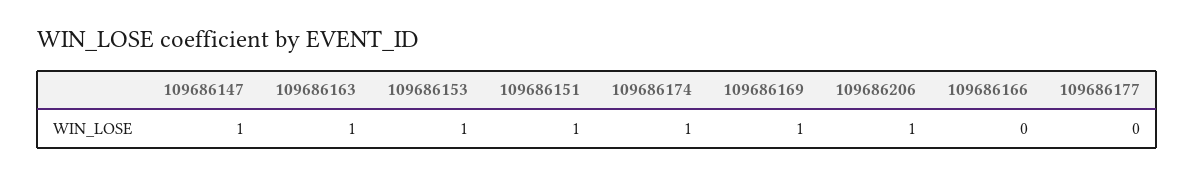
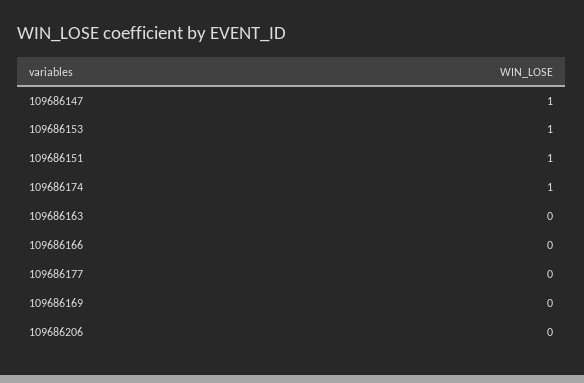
  {
    "109686147": 1,
-   "109686163": 1,
+   "109686163": 0,
    "109686153": 1,
    "109686151": 1,
    "109686174": 1,
-   "109686169": 1,
+   "109686169": 0,
-   "109686206": 1,
+   "109686206": 0,
    "109686166": 0,
    "109686177": 0
  }

